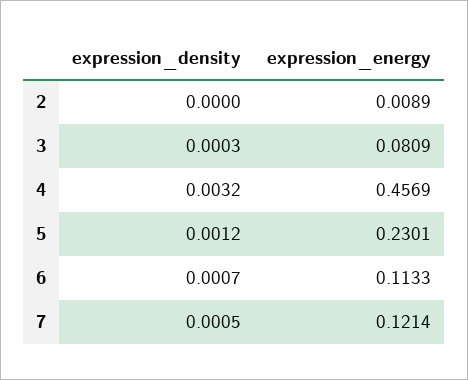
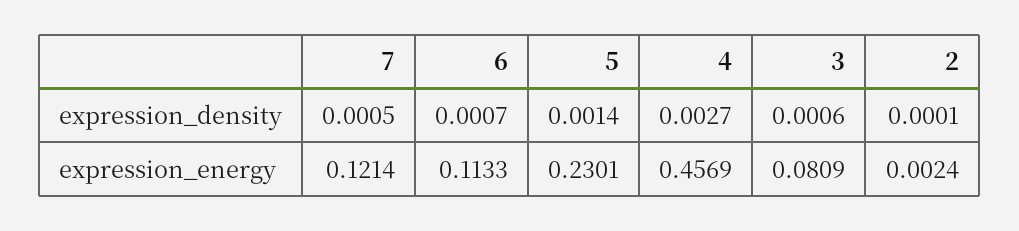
  {
    "expression_density": {
-     "2": 0,
+     "2": 0.0001,
-     "3": 0.0003,
+     "3": 0.0006,
-     "4": 0.0032,
+     "4": 0.0027,
-     "5": 0.0012,
+     "5": 0.0014,
      "6": 0.0007,
      "7": 0.0005
    },
    "expression_energy": {
-     "2": 0.0089,
+     "2": 0.0024,
      "3": 0.0809,
      "4": 0.4569,
      "5": 0.2301,
      "6": 0.1133,
      "7": 0.1214
    }
  }

